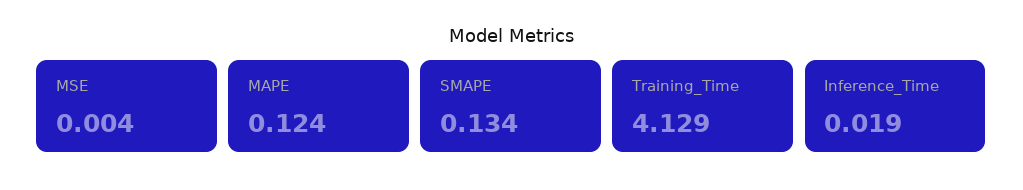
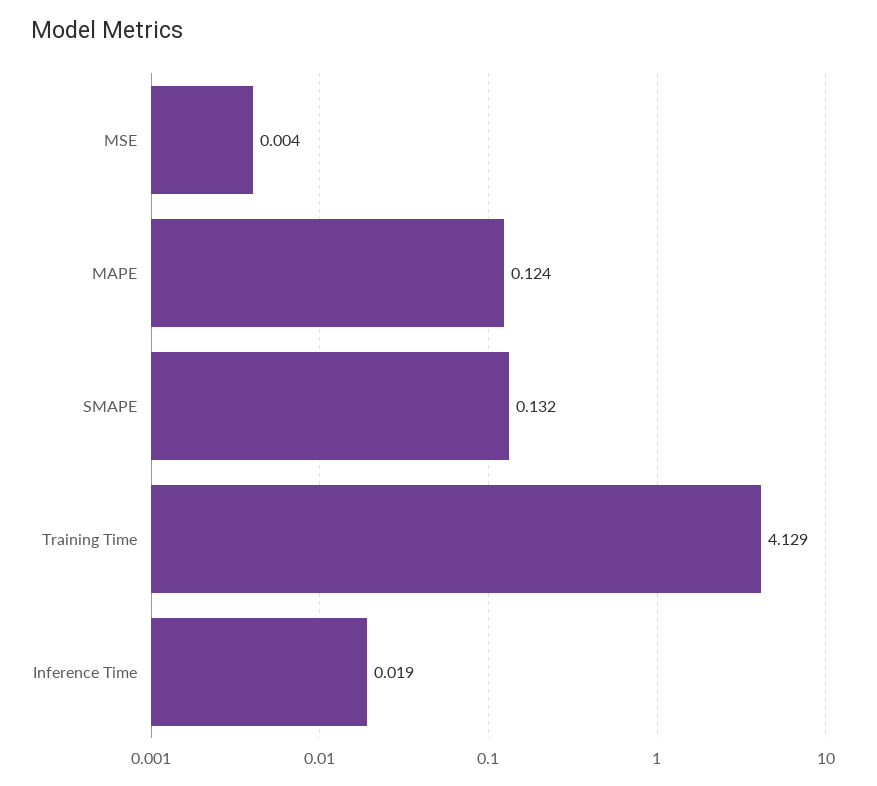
  {
    "MSE": 0.004,
    "MAPE": 0.124,
-   "SMAPE": 0.134,
+   "SMAPE": 0.132,
    "Training_Time": 4.129,
    "Inference_Time": 0.019
  }

